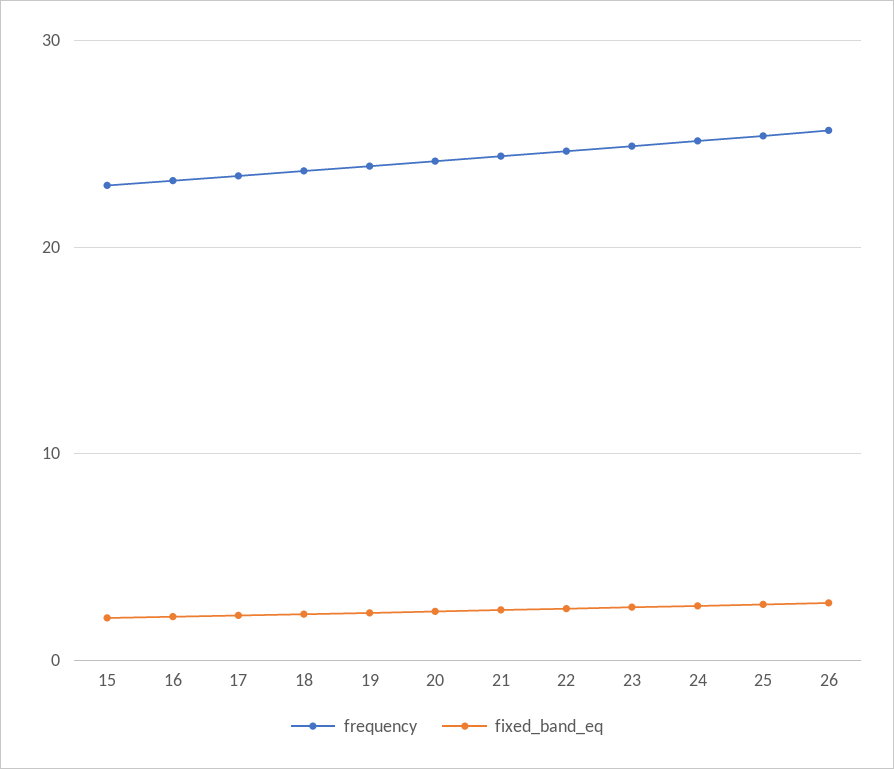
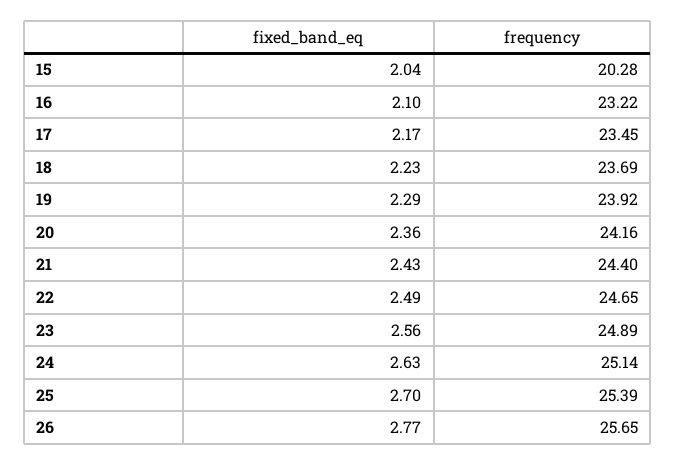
  {
    "frequency": {
-     "15": 23,
+     "15": 20.28,
      "16": 23.22,
      "17": 23.45,
      "18": 23.69,
      "19": 23.92,
      "20": 24.16,
      "21": 24.4,
      "22": 24.65,
      "23": 24.89,
      "24": 25.14,
      "25": 25.39,
      "26": 25.65
    },
    "fixed_band_eq": {
      "15": 2.04,
      "16": 2.1,
      "17": 2.17,
      "18": 2.23,
      "19": 2.29,
      "20": 2.36,
      "21": 2.43,
      "22": 2.49,
      "23": 2.56,
      "24": 2.63,
      "25": 2.7,
      "26": 2.77
    }
  }

